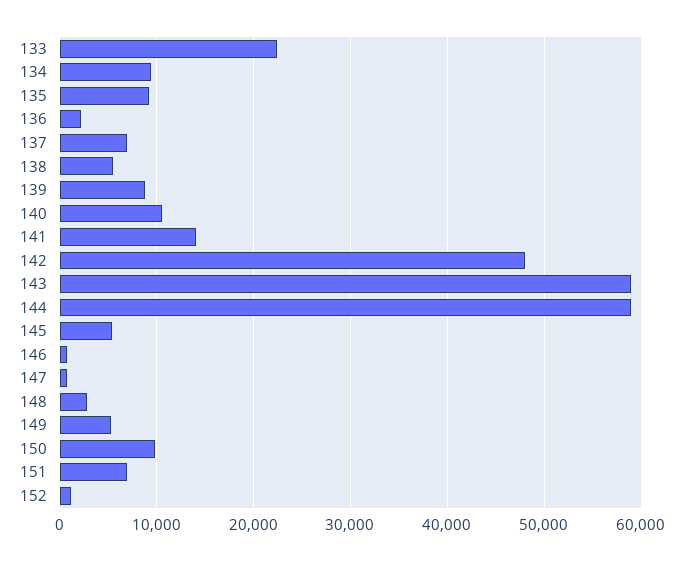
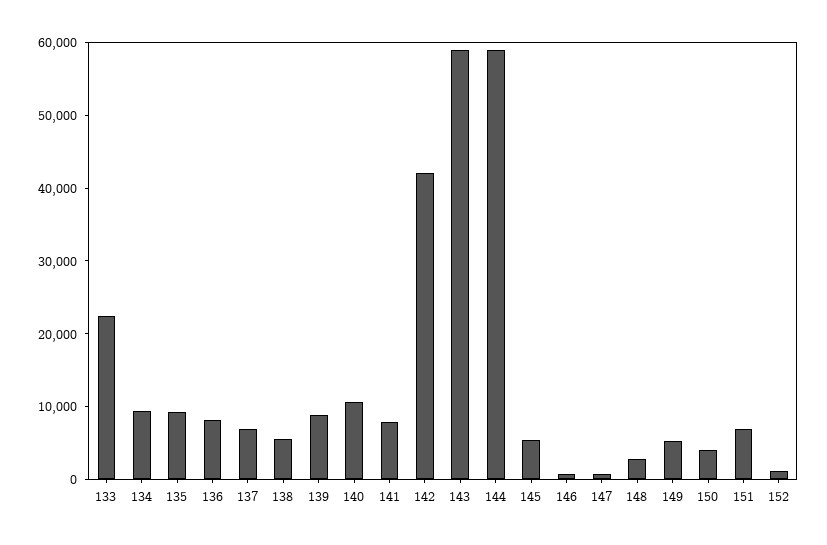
  {
    "133": 22000,
    "134": 9000,
    "135": 9000,
-   "136": 2000,
+   "136": 8000,
    "137": 7000,
    "138": 6000,
    "139": 9000,
    "140": 11000,
-   "141": 14000,
+   "141": 8000,
-   "142": 48000,
+   "142": 42000,
    "143": 59000,
    "144": 59000,
    "145": 5000,
    "146": 1000,
    "147": 1000,
    "148": 3000,
    "149": 5000,
-   "150": 10000,
+   "150": 4000,
    "151": 7000,
    "152": 1000
  }

